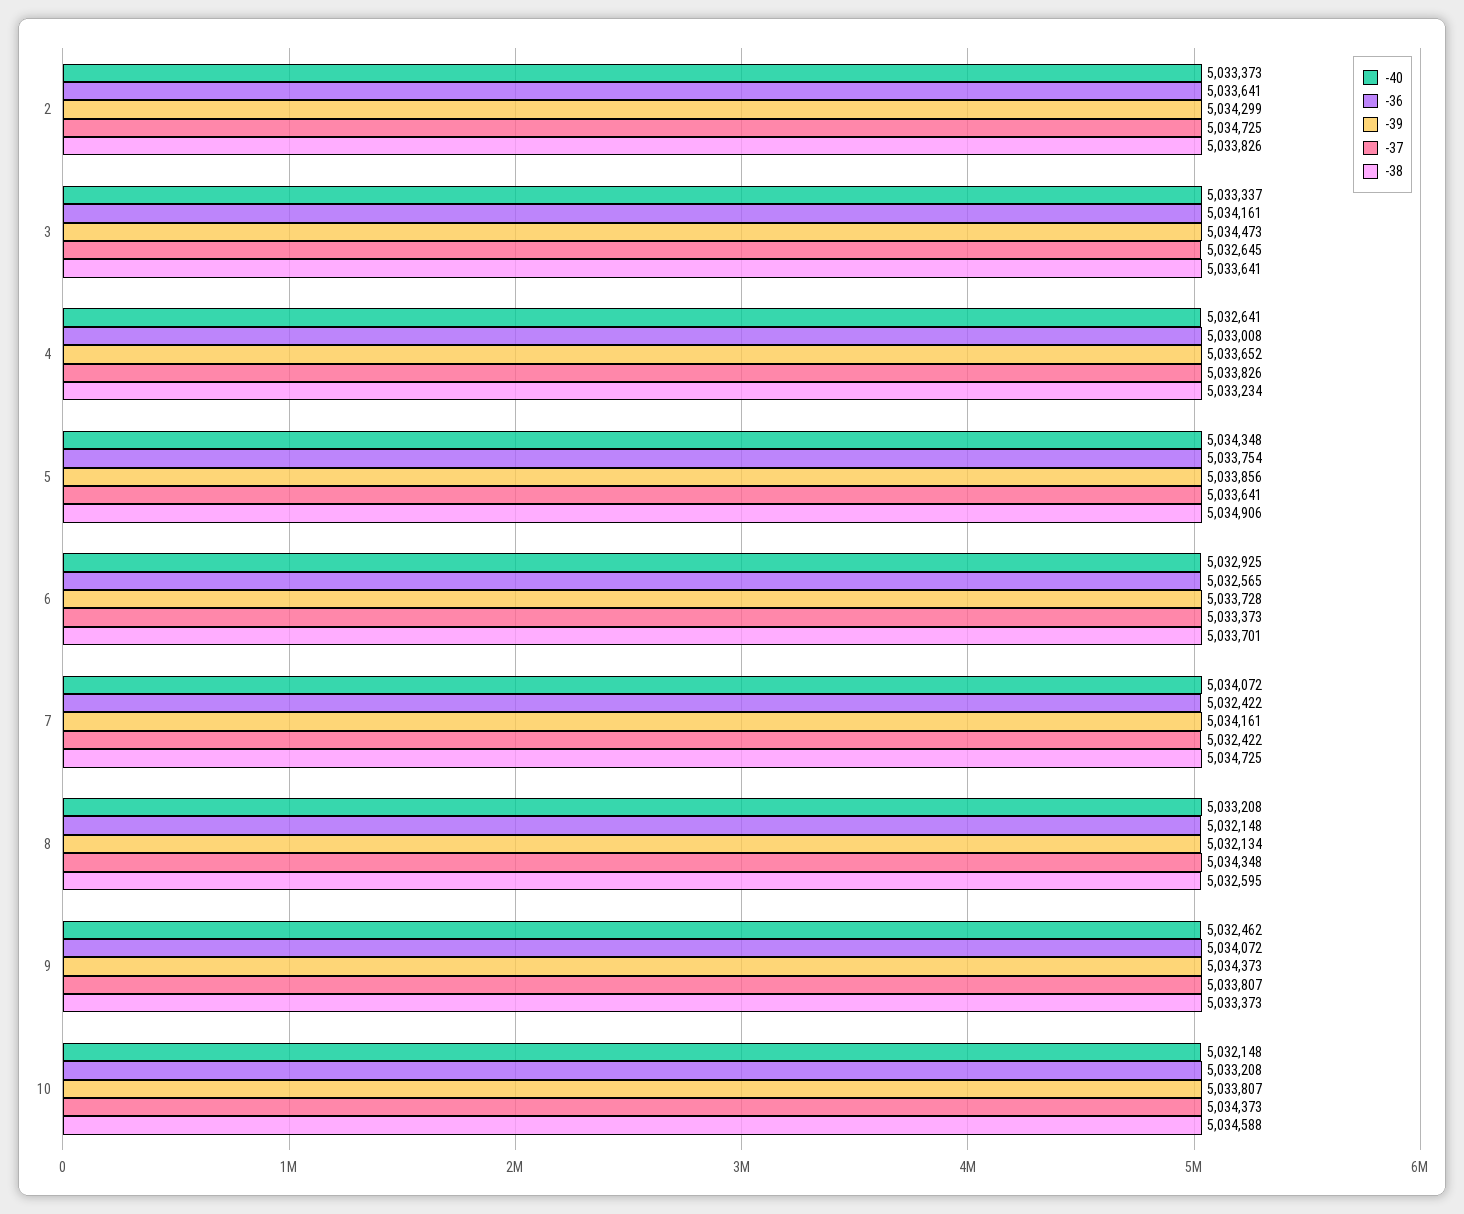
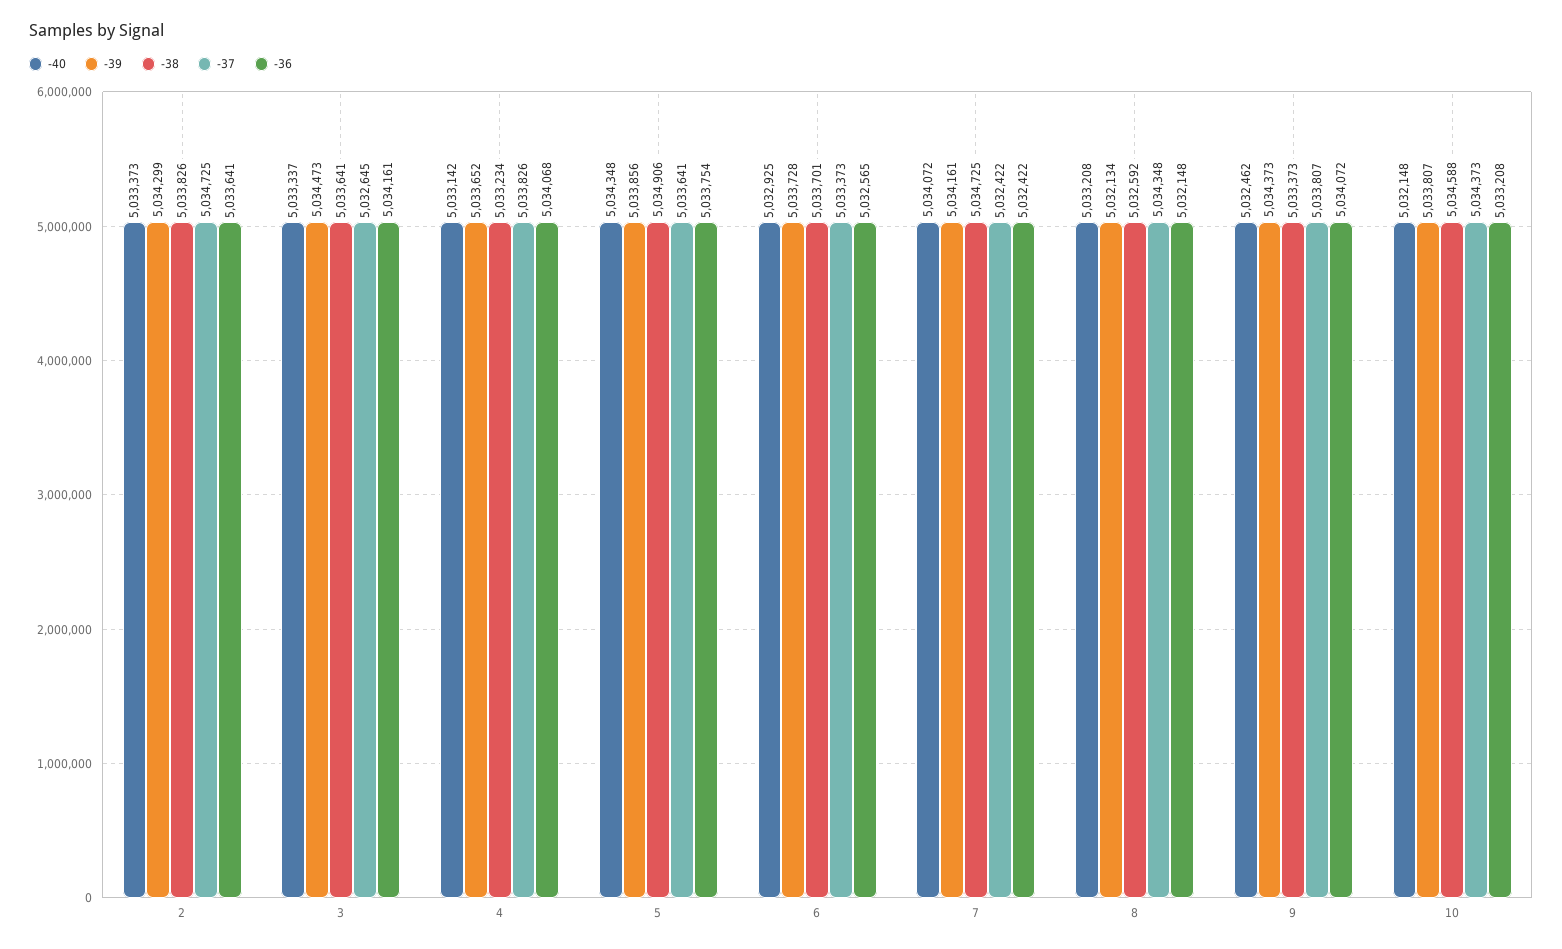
  {
    "-40": {
      "2": 5033373,
      "3": 5033337,
-     "4": 5032641,
+     "4": 5033142,
      "5": 5034348,
      "6": 5032925,
      "7": 5034072,
      "8": 5033208,
      "9": 5032462,
      "10": 5032148
    },
    "-36": {
      "2": 5033641,
      "3": 5034161,
-     "4": 5033008,
+     "4": 5034068,
      "5": 5033754,
      "6": 5032565,
      "7": 5032422,
      "8": 5032148,
      "9": 5034072,
      "10": 5033208
    },
    "-39": {
      "2": 5034299,
      "3": 5034473,
      "4": 5033652,
      "5": 5033856,
      "6": 5033728,
      "7": 5034161,
      "8": 5032134,
      "9": 5034373,
      "10": 5033807
    },
    "-37": {
      "2": 5034725,
      "3": 5032645,
      "4": 5033826,
      "5": 5033641,
      "6": 5033373,
      "7": 5032422,
      "8": 5034348,
      "9": 5033807,
      "10": 5034373
    },
    "-38": {
      "2": 5033826,
      "3": 5033641,
      "4": 5033234,
      "5": 5034906,
      "6": 5033701,
      "7": 5034725,
-     "8": 5032595,
+     "8": 5032592,
      "9": 5033373,
      "10": 5034588
    }
  }

